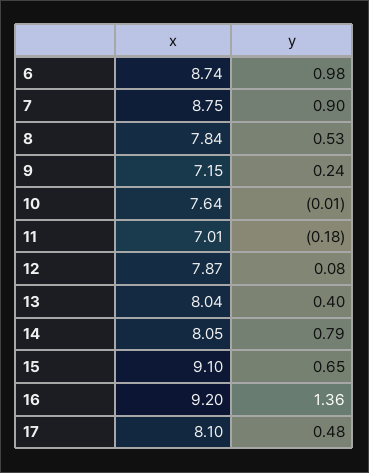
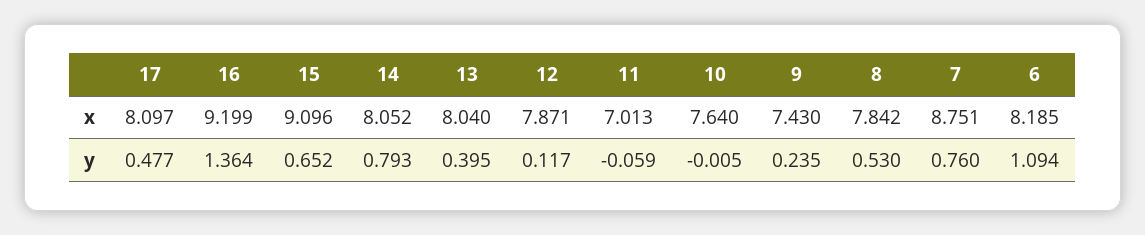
  {
    "x": {
-     "6": 8.74,
+     "6": 8.185,
      "7": 8.751,
      "8": 7.842,
-     "9": 7.15,
+     "9": 7.43,
      "10": 7.64,
      "11": 7.013,
      "12": 7.871,
      "13": 8.04,
      "14": 8.052,
      "15": 9.096,
      "16": 9.199,
      "17": 8.097
    },
    "y": {
-     "6": 0.98,
+     "6": 1.094,
-     "7": 0.9,
+     "7": 0.76,
      "8": 0.53,
      "9": 0.235,
      "10": -0.005,
-     "11": -0.18,
+     "11": -0.059,
-     "12": 0.08,
+     "12": 0.117,
      "13": 0.395,
      "14": 0.793,
      "15": 0.652,
      "16": 1.364,
      "17": 0.477
    }
  }

